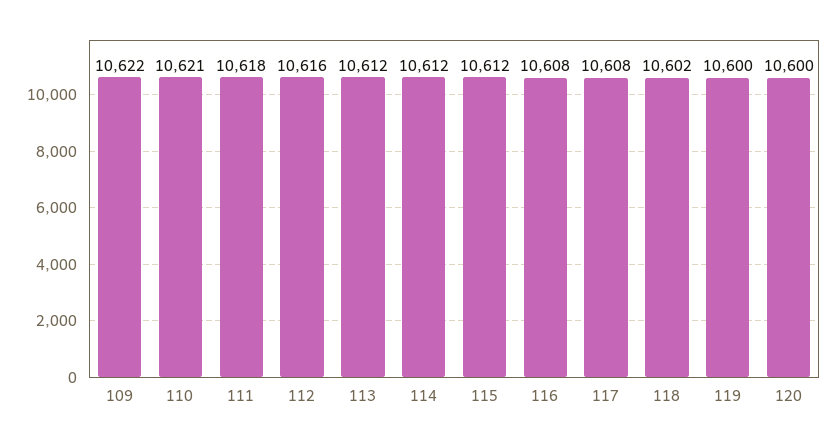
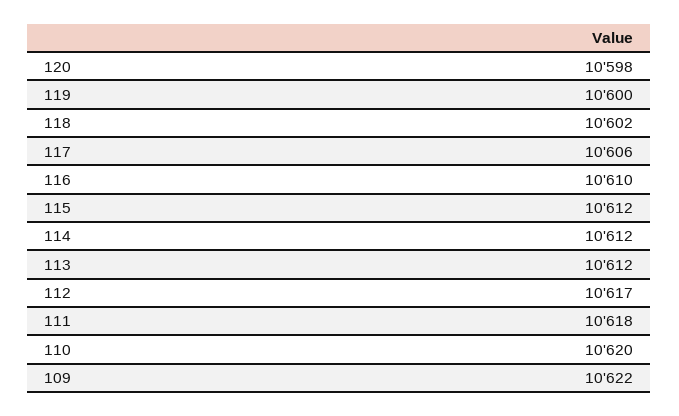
  {
    "109": 10622,
-   "110": 10621,
+   "110": 10620,
    "111": 10618,
-   "112": 10616,
+   "112": 10617,
    "113": 10612,
    "114": 10612,
    "115": 10612,
-   "116": 10608,
+   "116": 10610,
-   "117": 10608,
+   "117": 10606,
    "118": 10602,
    "119": 10600,
-   "120": 10600
+   "120": 10598
  }

